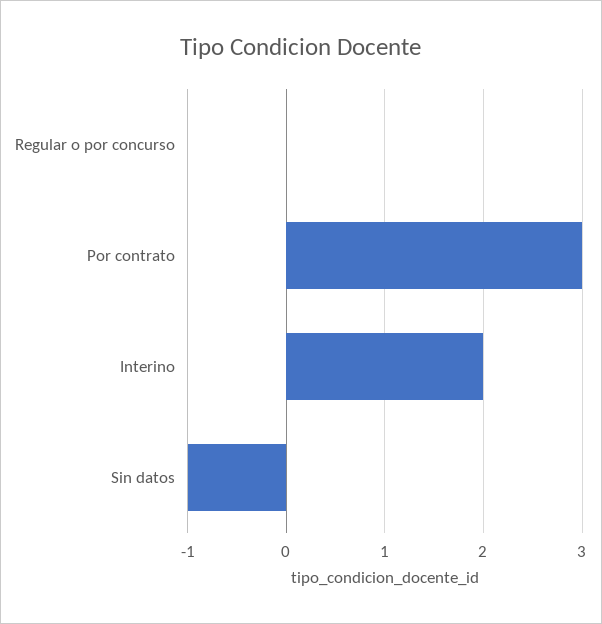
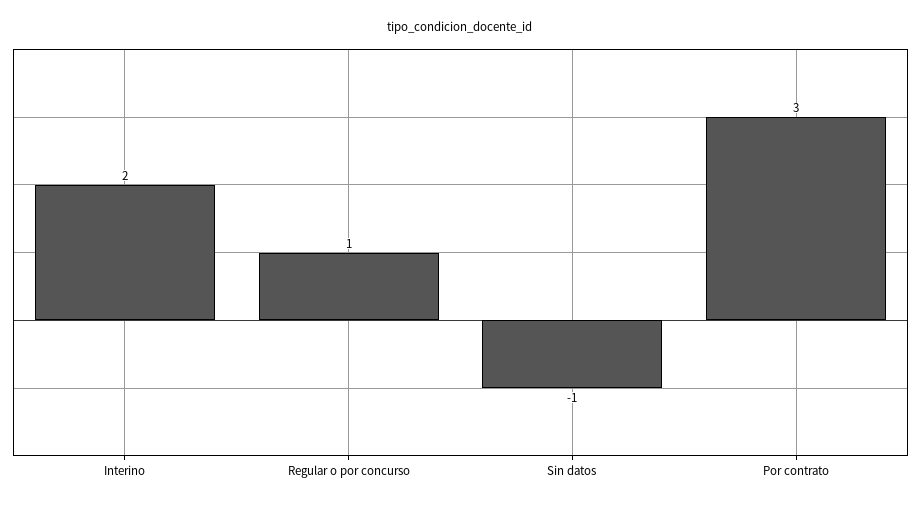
  {
-   "Regular o por concurso": 0,
+   "Regular o por concurso": 1,
    "Por contrato": 3,
    "Interino": 2,
    "Sin datos": -1
  }

